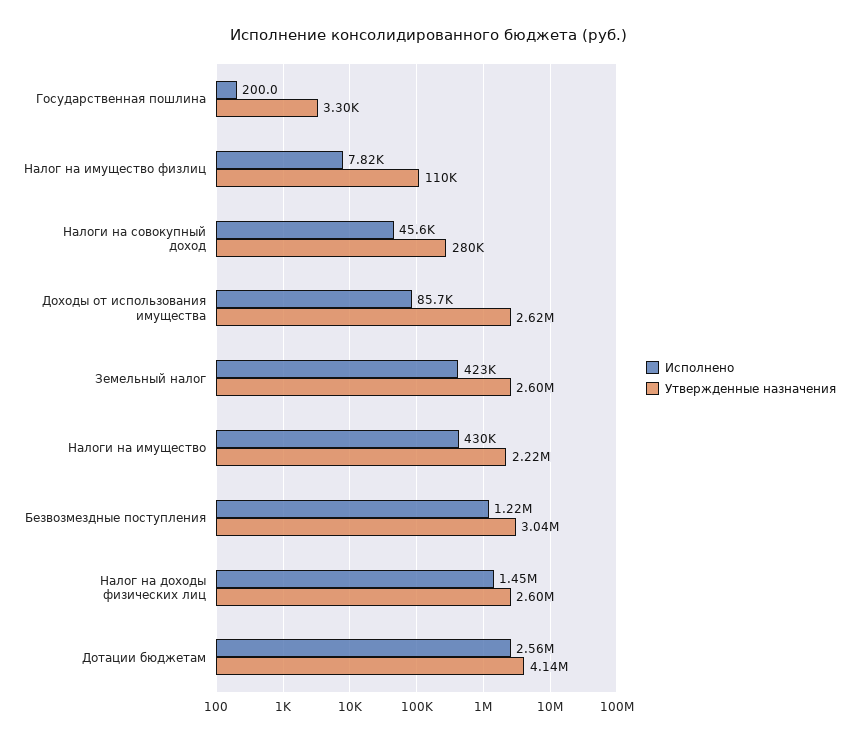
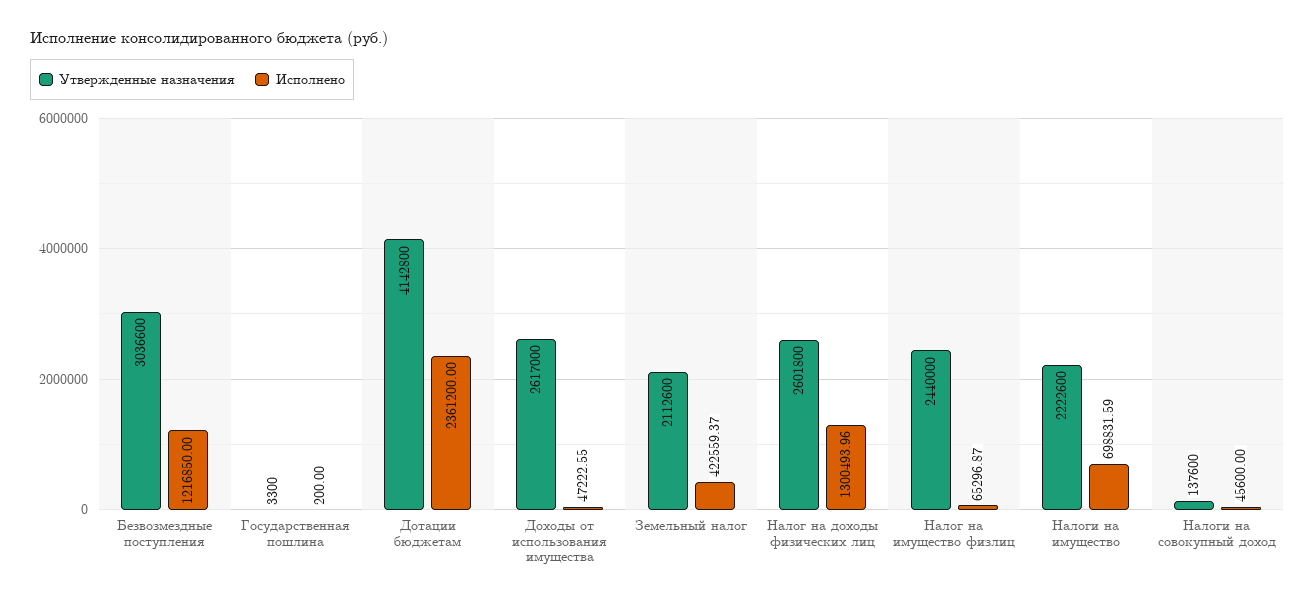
  {
    "Исполнено": {
      "Государственная пошлина": 200,
-     "Налог на имущество физлиц": 7820,
+     "Налог на имущество физлиц": 65296.87,
      "Налоги на совокупный доход": 45600,
-     "Доходы от использования имущества": 85700,
+     "Доходы от использования имущества": 47222.55,
      "Земельный налог": 422559.37,
-     "Налоги на имущество": 430000,
+     "Налоги на имущество": 698831.59,
      "Безвозмездные поступления": 1216850,
-     "Налог на доходы физических лиц": 1450000,
+     "Налог на доходы физических лиц": 1300493.96,
-     "Дотации бюджетам": 2560000
+     "Дотации бюджетам": 2361200
    },
    "Утвержденные назначения": {
      "Государственная пошлина": 3300,
-     "Налог на имущество физлиц": 110000,
+     "Налог на имущество физлиц": 2440000,
-     "Налоги на совокупный доход": 280000,
+     "Налоги на совокупный доход": 137600,
      "Доходы от использования имущества": 2617000,
-     "Земельный налог": 2600000,
+     "Земельный налог": 2112600,
      "Налоги на имущество": 2222600,
      "Безвозмездные поступления": 3036600,
      "Налог на доходы физических лиц": 2601800,
      "Дотации бюджетам": 4142800
    }
  }

